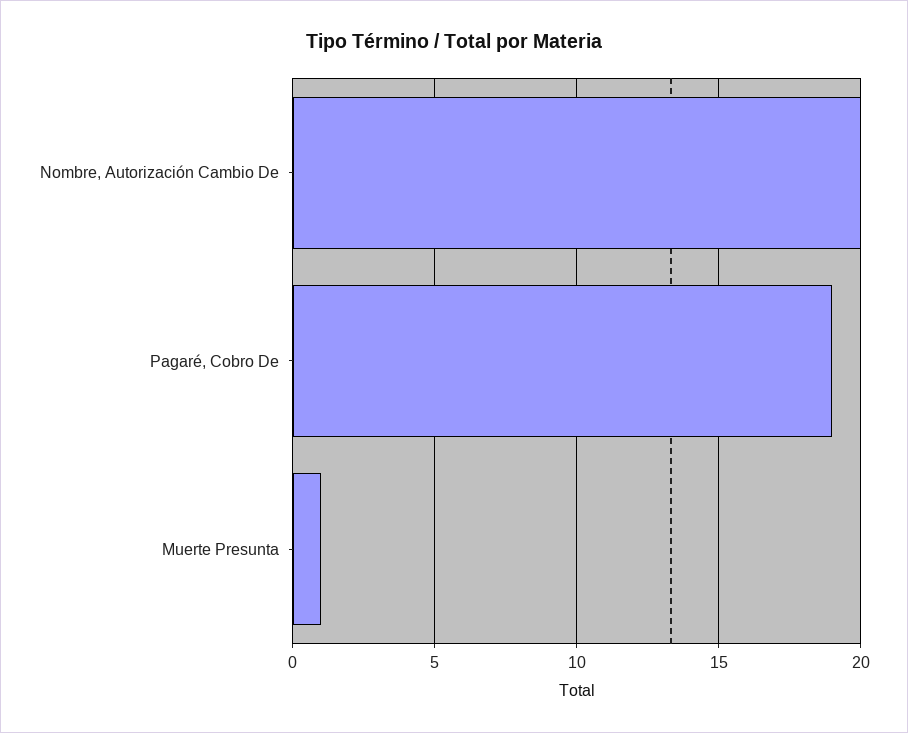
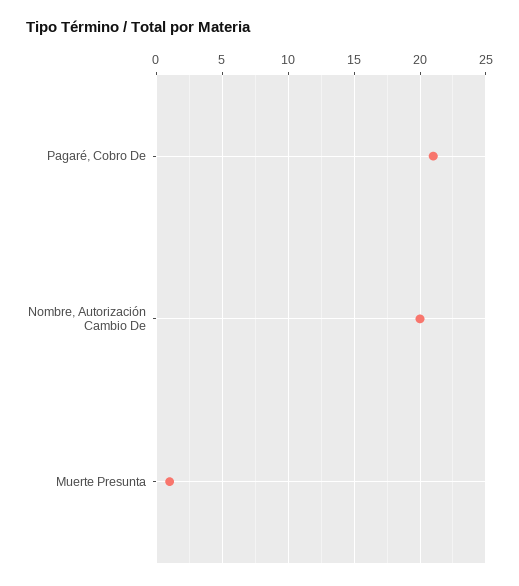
  {
    "Nombre, Autorización Cambio De": 20,
-   "Pagaré, Cobro De": 19,
+   "Pagaré, Cobro De": 21,
    "Muerte Presunta": 1
  }

